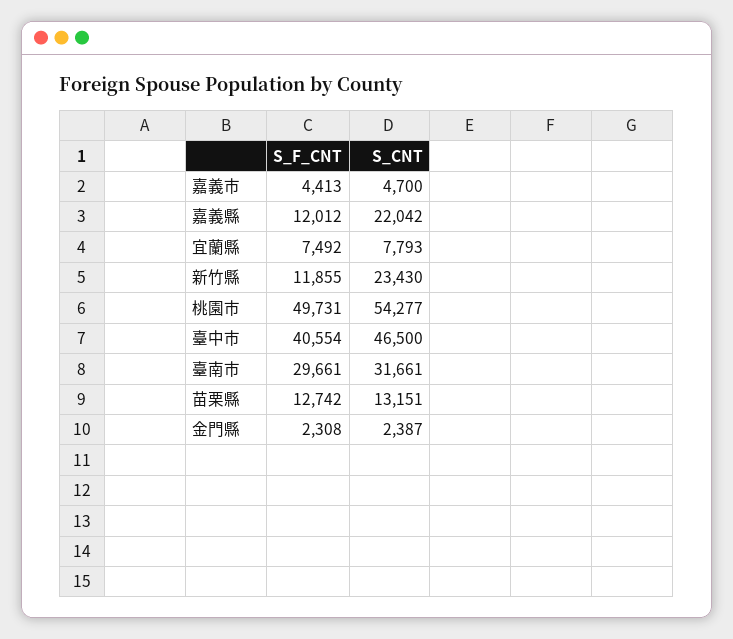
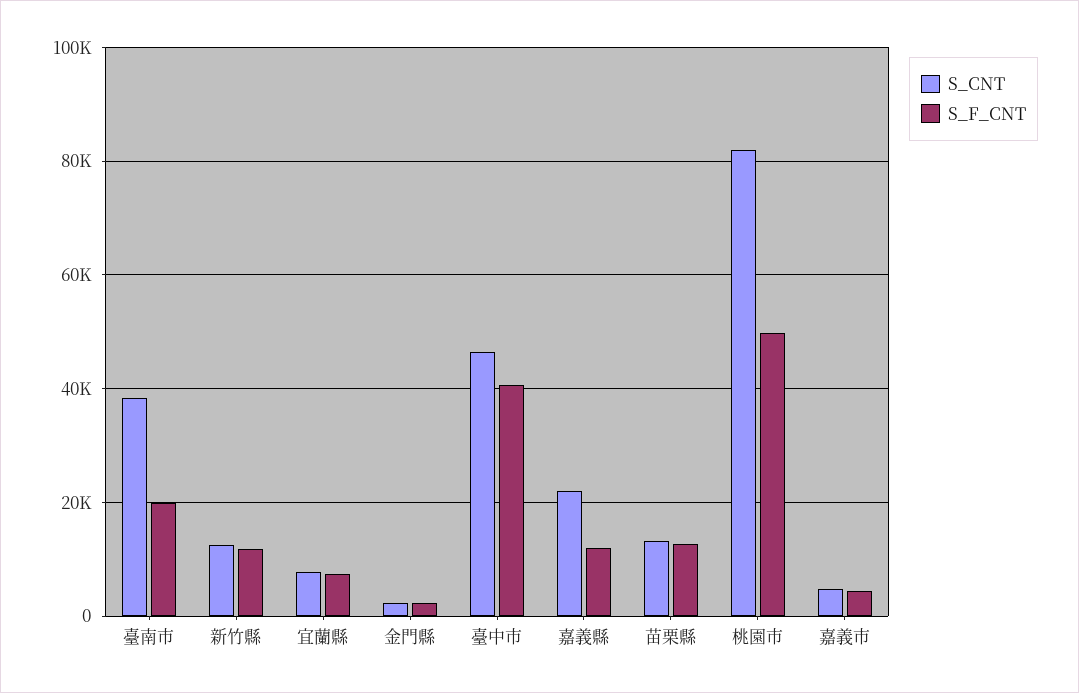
  {
    "S_F_CNT": {
      "嘉義市": 4413,
      "嘉義縣": 12012,
      "宜蘭縣": 7492,
      "新竹縣": 11855,
      "桃園市": 49731,
      "臺中市": 40554,
-     "臺南市": 29661,
+     "臺南市": 20000,
      "苗栗縣": 12742,
      "金門縣": 2308
    },
    "S_CNT": {
      "嘉義市": 4700,
      "嘉義縣": 22042,
      "宜蘭縣": 7793,
-     "新竹縣": 23430,
+     "新竹縣": 12000,
-     "桃園市": 54277,
+     "桃園市": 82000,
      "臺中市": 46500,
-     "臺南市": 31661,
+     "臺南市": 38000,
      "苗栗縣": 13151,
      "金門縣": 2387
    }
  }

